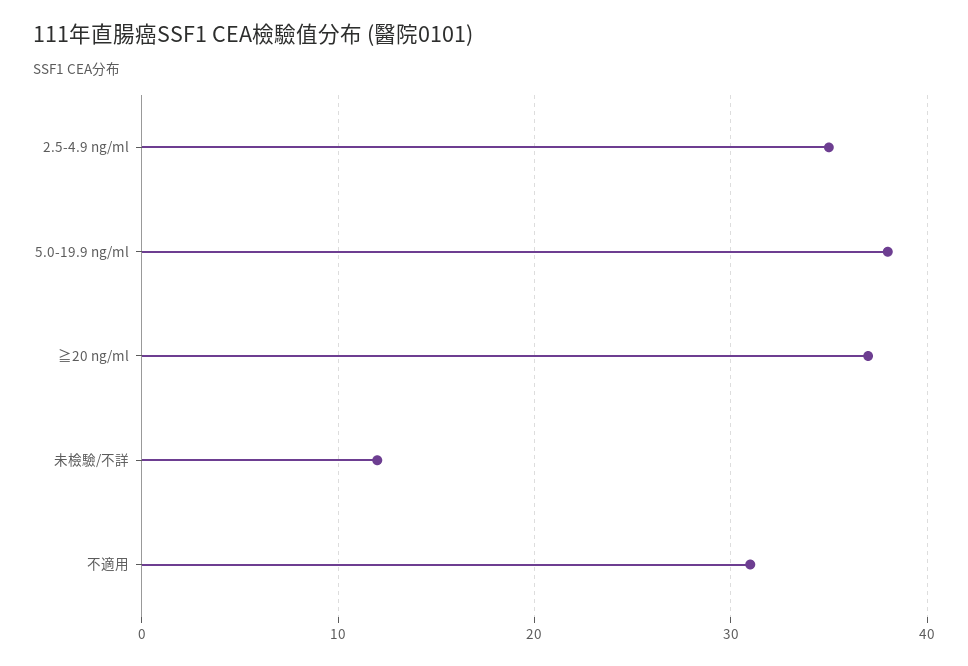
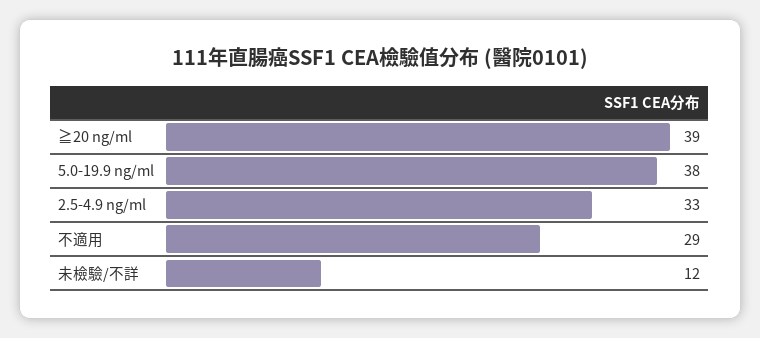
  {
-   "2.5-4.9 ng/ml": 35,
+   "2.5-4.9 ng/ml": 33,
    "5.0-19.9 ng/ml": 38,
-   "≧20 ng/ml": 37,
+   "≧20 ng/ml": 39,
    "未檢驗/不詳": 12,
-   "不適用": 31
+   "不適用": 29
  }

